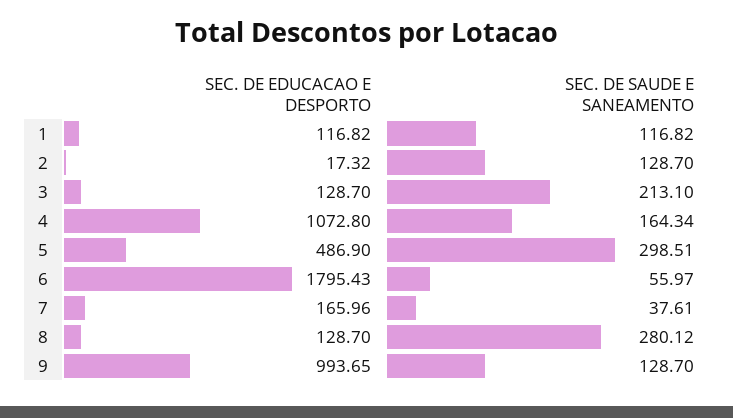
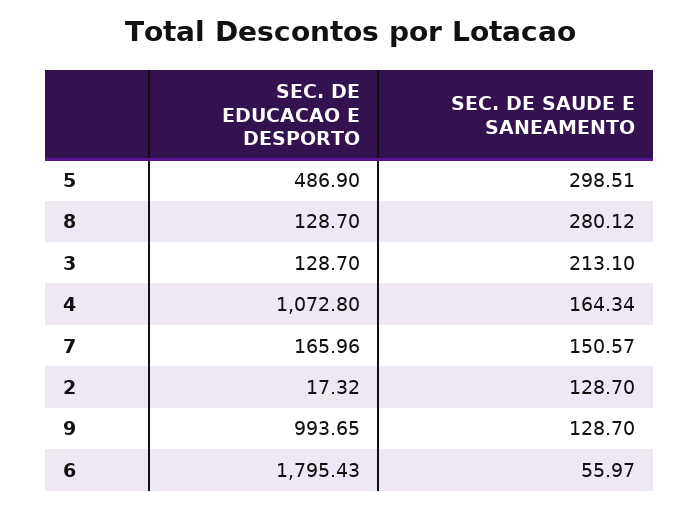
  {
    "SEC. DE EDUCACAO E DESPORTO": {
-     "1": 116.82,
      "2": 17.32,
      "3": 128.7,
      "4": 1072.8,
      "5": 486.9,
      "6": 1795.43,
      "7": 165.96,
      "8": 128.7,
      "9": 993.65
    },
    "SEC. DE SAUDE E SANEAMENTO": {
-     "1": 116.82,
      "2": 128.7,
      "3": 213.1,
      "4": 164.34,
      "5": 298.51,
      "6": 55.97,
-     "7": 37.61,
+     "7": 150.57,
      "8": 280.12,
      "9": 128.7
    }
  }

